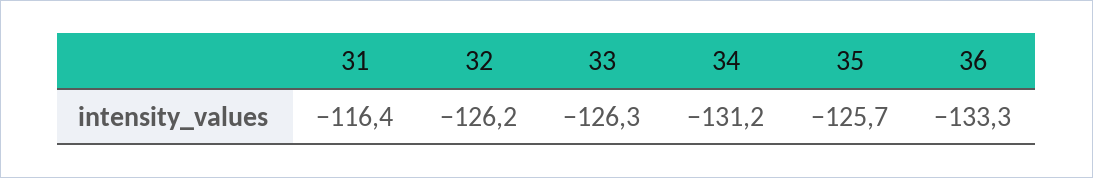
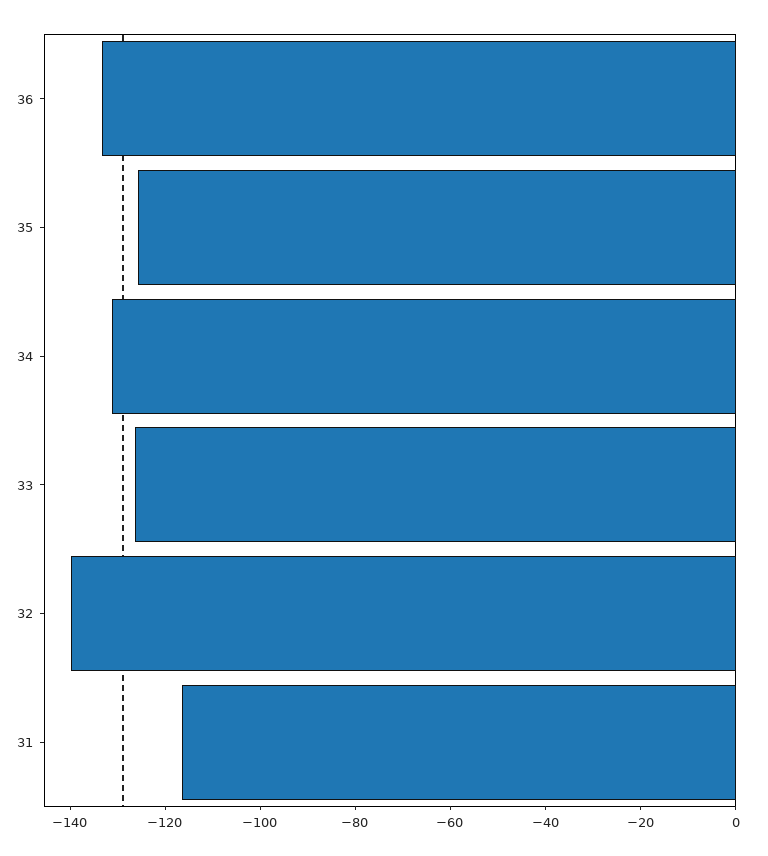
  {
    "31": -116.4,
-   "32": -126.2,
+   "32": -140,
    "33": -126.3,
    "34": -131.2,
    "35": -125.7,
    "36": -133.3
  }

